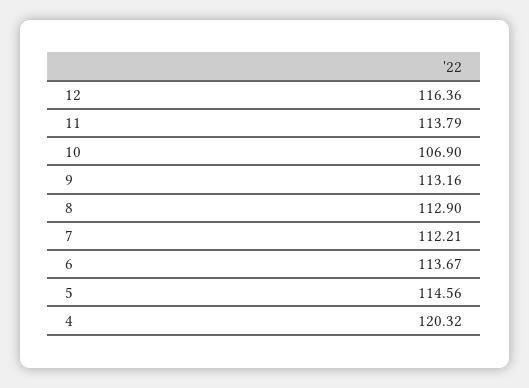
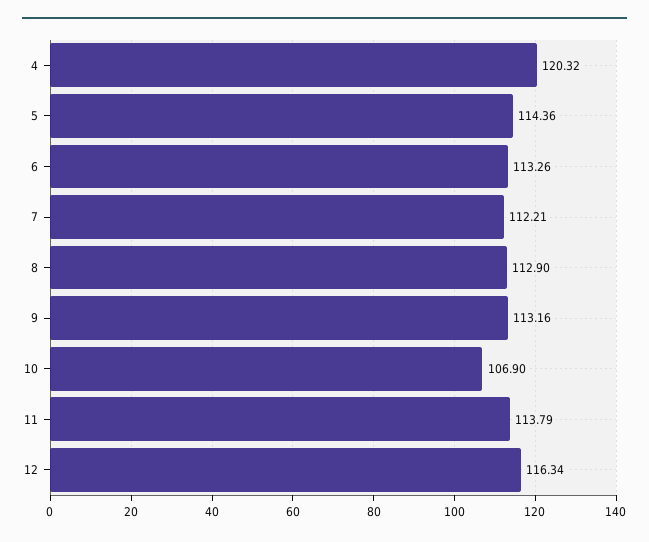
  {
-   "12": 116.36,
+   "12": 116.34,
    "11": 113.79,
    "10": 106.9,
    "9": 113.16,
    "8": 112.9,
    "7": 112.21,
-   "6": 113.67,
+   "6": 113.26,
-   "5": 114.56,
+   "5": 114.36,
    "4": 120.32
  }

